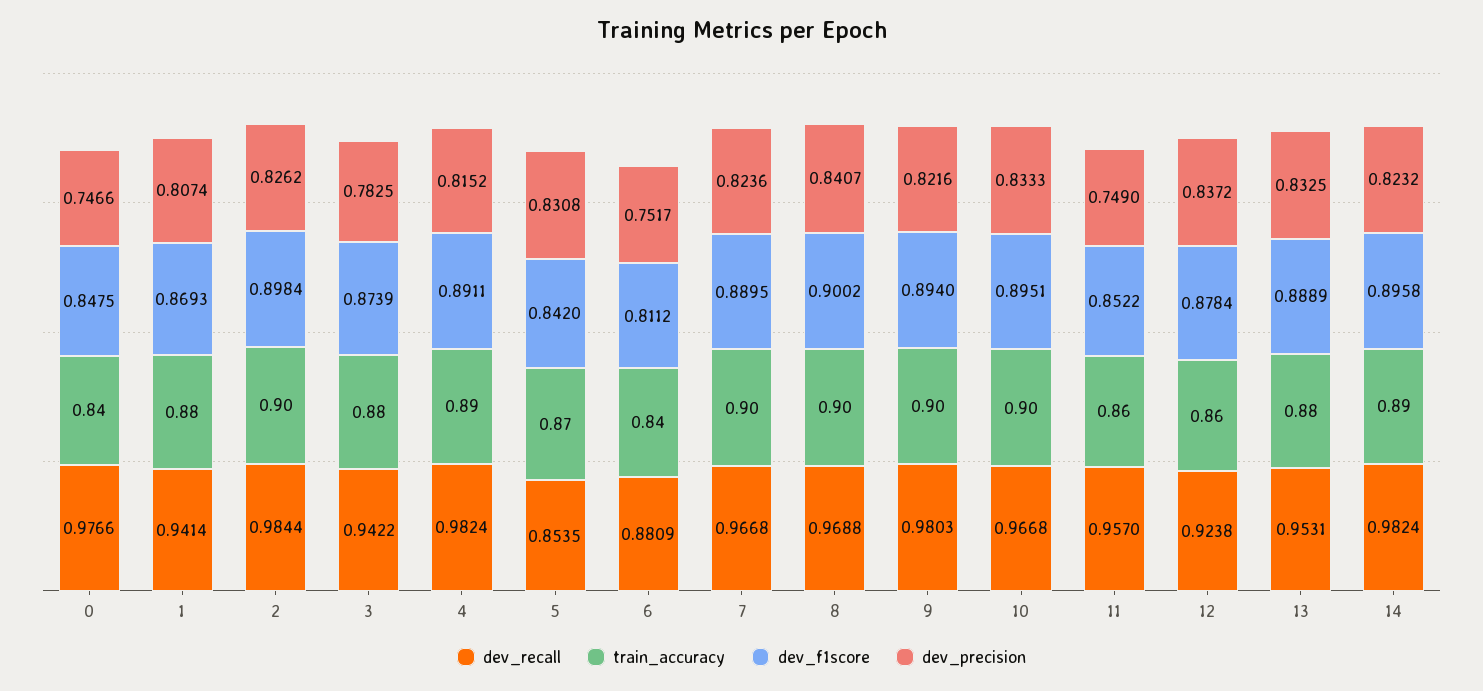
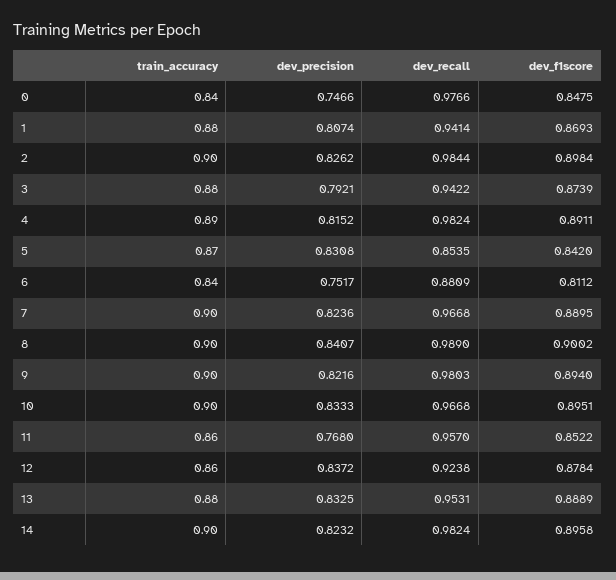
  {
    "dev_recall": {
      "0": 0.9766,
      "1": 0.9414,
      "2": 0.9844,
      "3": 0.9422,
      "4": 0.9824,
      "5": 0.8535,
      "6": 0.8809,
      "7": 0.9668,
-     "8": 0.9688,
+     "8": 0.989,
      "9": 0.9803,
      "10": 0.9668,
      "11": 0.957,
      "12": 0.9238,
      "13": 0.9531,
      "14": 0.9824
    },
    "train_accuracy": {
      "0": 0.84,
      "1": 0.88,
      "2": 0.9,
      "3": 0.88,
      "4": 0.89,
      "5": 0.87,
      "6": 0.84,
      "7": 0.9,
      "8": 0.9,
      "9": 0.9,
      "10": 0.9,
      "11": 0.86,
      "12": 0.86,
      "13": 0.88,
-     "14": 0.89
+     "14": 0.9
    },
    "dev_f1score": {
      "0": 0.8475,
      "1": 0.8693,
      "2": 0.8984,
      "3": 0.8739,
      "4": 0.8911,
      "5": 0.842,
      "6": 0.8112,
      "7": 0.8895,
      "8": 0.9002,
      "9": 0.894,
      "10": 0.8951,
      "11": 0.8522,
      "12": 0.8784,
      "13": 0.8889,
      "14": 0.8958
    },
    "dev_precision": {
      "0": 0.7466,
      "1": 0.8074,
      "2": 0.8262,
-     "3": 0.7825,
+     "3": 0.7921,
      "4": 0.8152,
      "5": 0.8308,
      "6": 0.7517,
      "7": 0.8236,
      "8": 0.8407,
      "9": 0.8216,
      "10": 0.8333,
-     "11": 0.749,
+     "11": 0.768,
      "12": 0.8372,
      "13": 0.8325,
      "14": 0.8232
    }
  }

